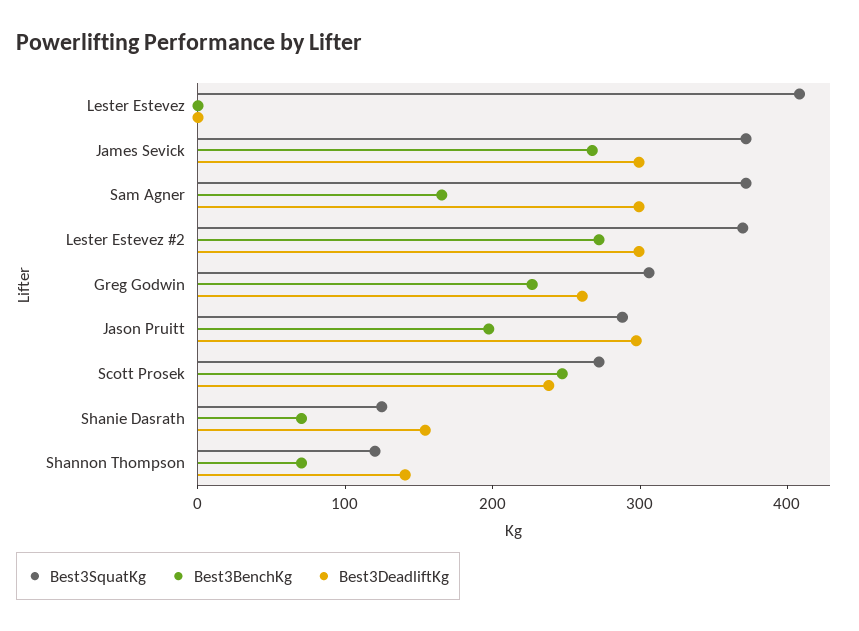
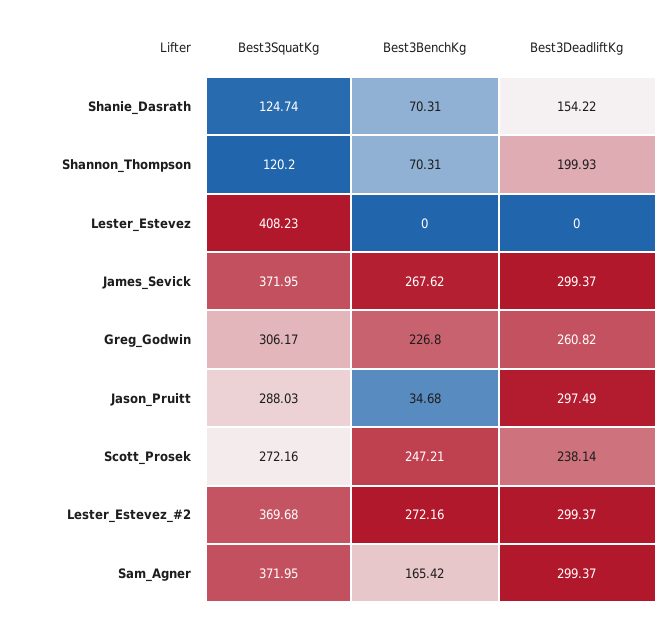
  {
    "Best3SquatKg": {
      "Lester Estevez": 408.23,
      "James Sevick": 371.95,
      "Sam Agner": 371.95,
      "Lester Estevez #2": 369.68,
      "Greg Godwin": 306.17,
      "Jason Pruitt": 288.03,
      "Scott Prosek": 272.16,
      "Shanie Dasrath": 124.74,
      "Shannon Thompson": 120.2
    },
    "Best3BenchKg": {
      "Lester Estevez": 0,
      "James Sevick": 267.62,
      "Sam Agner": 165.42,
      "Lester Estevez #2": 272.16,
      "Greg Godwin": 226.8,
-     "Jason Pruitt": 200,
+     "Jason Pruitt": 34.68,
      "Scott Prosek": 247.21,
      "Shanie Dasrath": 70.31,
      "Shannon Thompson": 70.31
    },
    "Best3DeadliftKg": {
      "Lester Estevez": 0,
      "James Sevick": 299.37,
      "Sam Agner": 299.37,
      "Lester Estevez #2": 299.37,
      "Greg Godwin": 260.82,
      "Jason Pruitt": 297.49,
      "Scott Prosek": 238.14,
      "Shanie Dasrath": 154.22,
-     "Shannon Thompson": 140
+     "Shannon Thompson": 199.93
    }
  }

